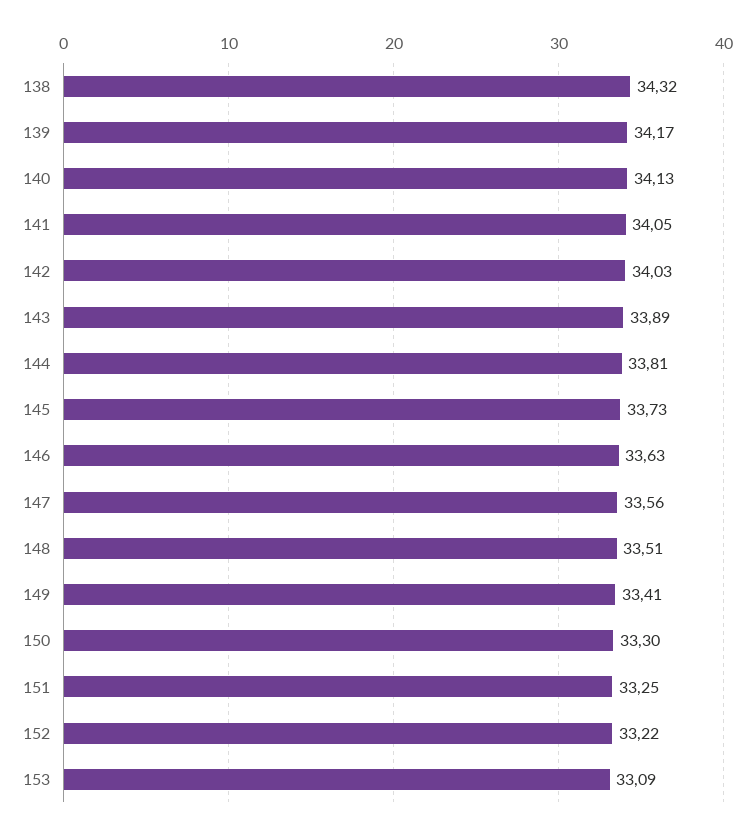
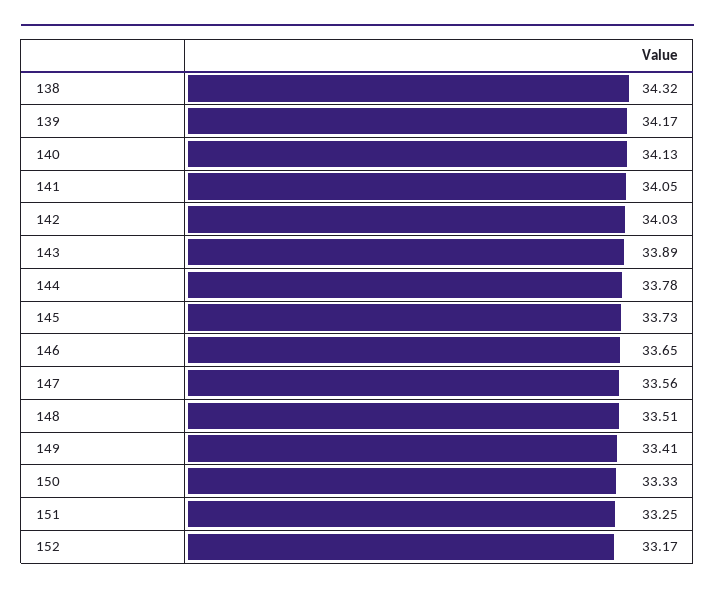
  {
    "138": 34.32,
    "139": 34.17,
    "140": 34.13,
    "141": 34.05,
    "142": 34.03,
    "143": 33.89,
-   "144": 33.81,
+   "144": 33.78,
    "145": 33.73,
-   "146": 33.63,
+   "146": 33.65,
    "147": 33.56,
    "148": 33.51,
    "149": 33.41,
-   "150": 33.3,
+   "150": 33.33,
    "151": 33.25,
-   "152": 33.22,
+   "152": 33.17
-   "153": 33.09
  }

